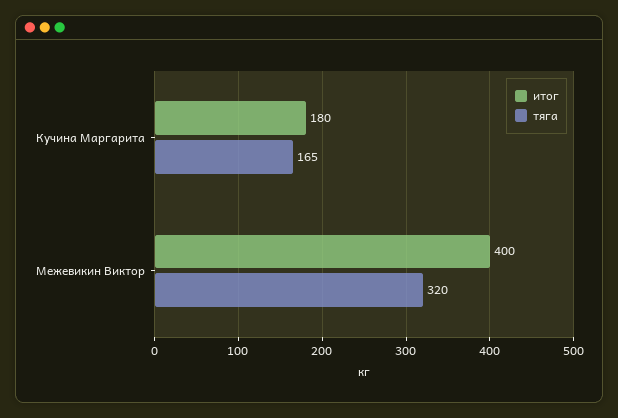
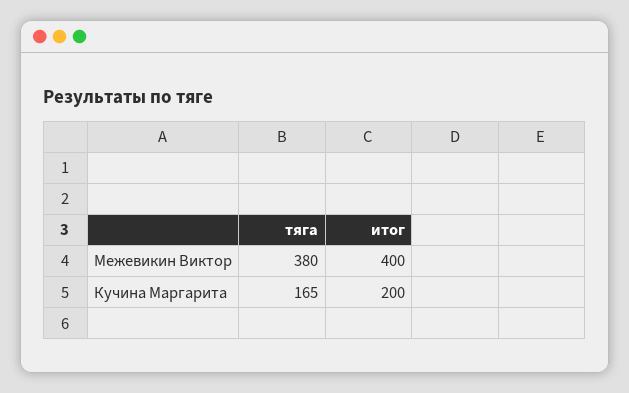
  {
    "итог": {
-     "Кучина Маргарита": 180,
+     "Кучина Маргарита": 200,
      "Межевикин Виктор": 400
    },
    "тяга": {
      "Кучина Маргарита": 165,
-     "Межевикин Виктор": 320
+     "Межевикин Виктор": 380
    }
  }

